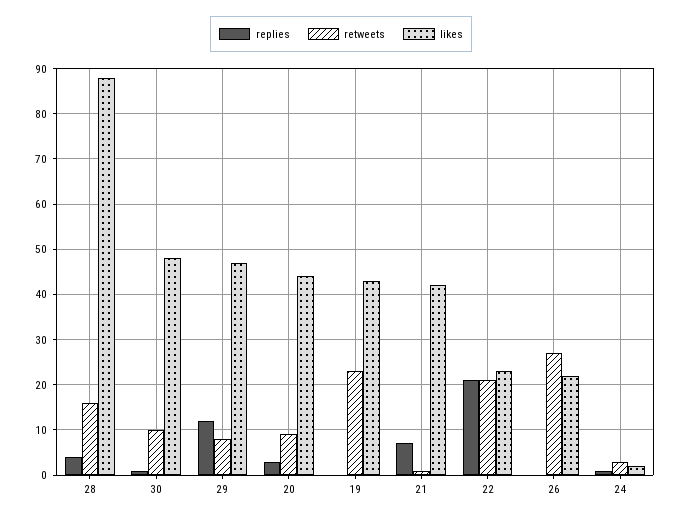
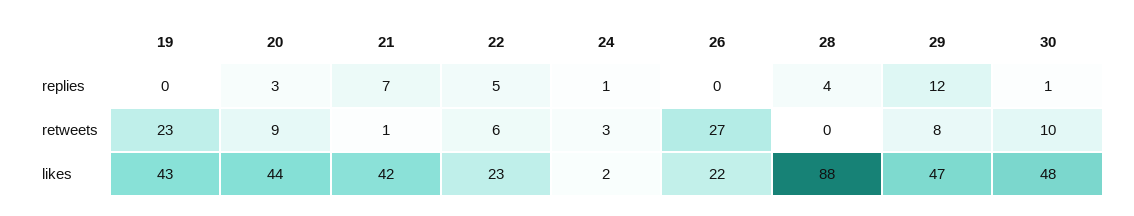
  {
    "replies": {
      "28": 4,
      "30": 1,
      "29": 12,
      "20": 3,
      "19": 0,
      "21": 7,
-     "22": 20,
+     "22": 5,
      "26": 0,
      "24": 1
    },
    "retweets": {
-     "28": 15,
+     "28": 0,
      "30": 10,
      "29": 8,
      "20": 9,
      "19": 23,
      "21": 1,
-     "22": 20,
+     "22": 6,
      "26": 27,
      "24": 3
    },
    "likes": {
      "28": 88,
      "30": 48,
      "29": 47,
      "20": 44,
      "19": 43,
      "21": 42,
      "22": 23,
      "26": 22,
      "24": 2
    }
  }

